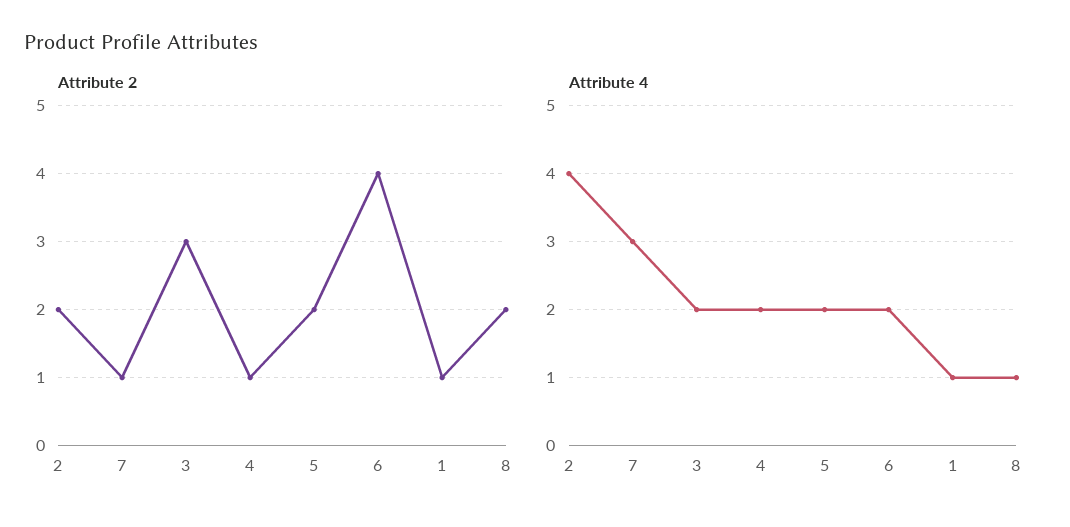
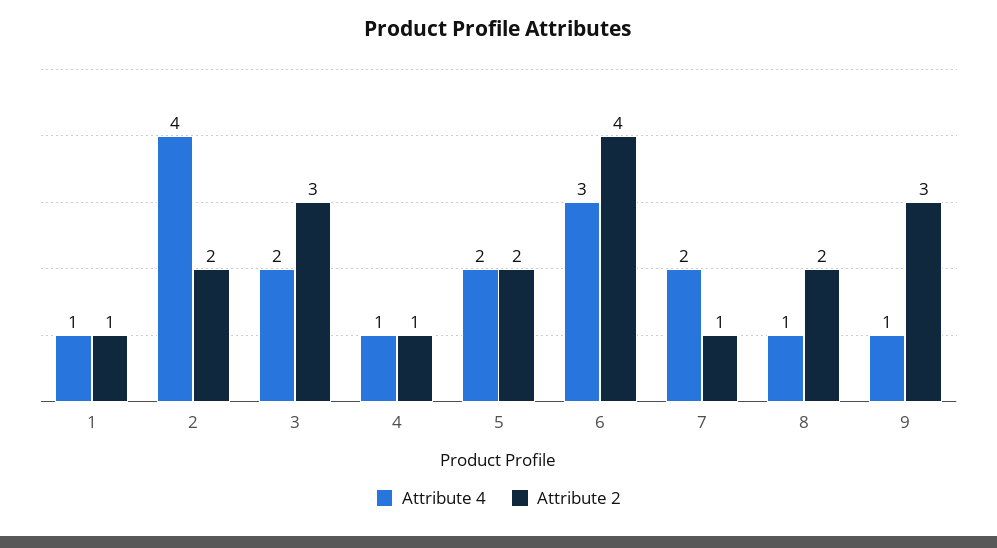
  {
    "Attribute 2": {
      "2": 2,
      "7": 1,
      "3": 3,
      "4": 1,
      "5": 2,
      "6": 4,
      "1": 1,
-     "8": 2
+     "8": 2,
+     "9": 3
    },
    "Attribute 4": {
      "2": 4,
-     "7": 3,
+     "7": 2,
      "3": 2,
-     "4": 2,
+     "4": 1,
      "5": 2,
-     "6": 2,
+     "6": 3,
      "1": 1,
-     "8": 1
+     "8": 1,
+     "9": 1
    }
  }

